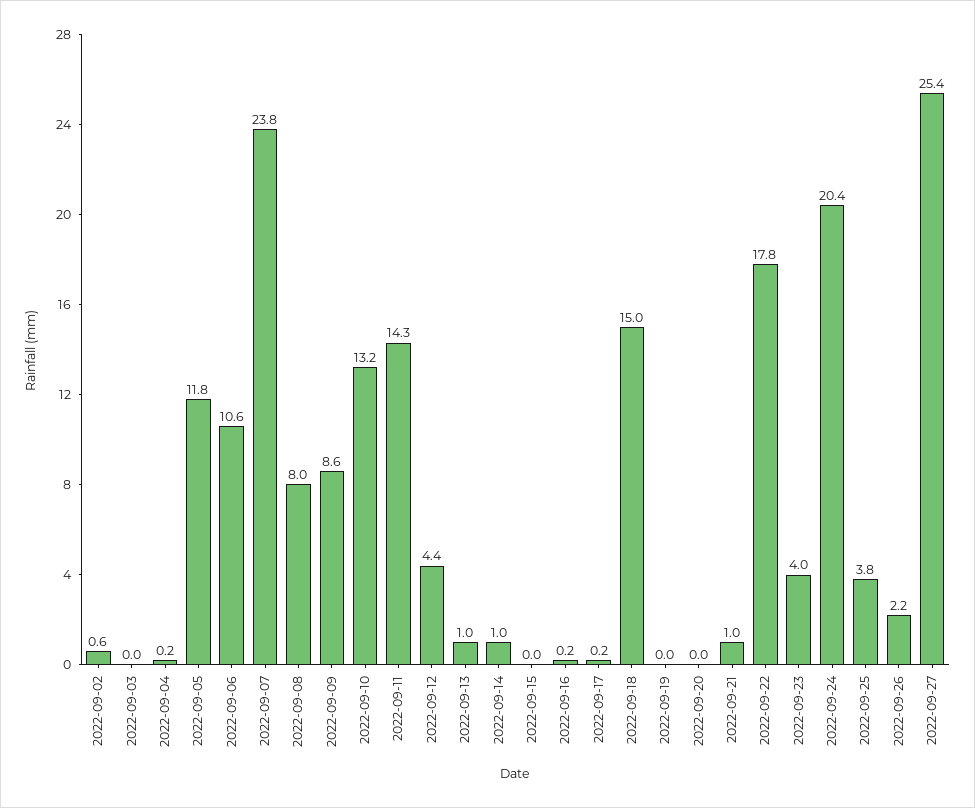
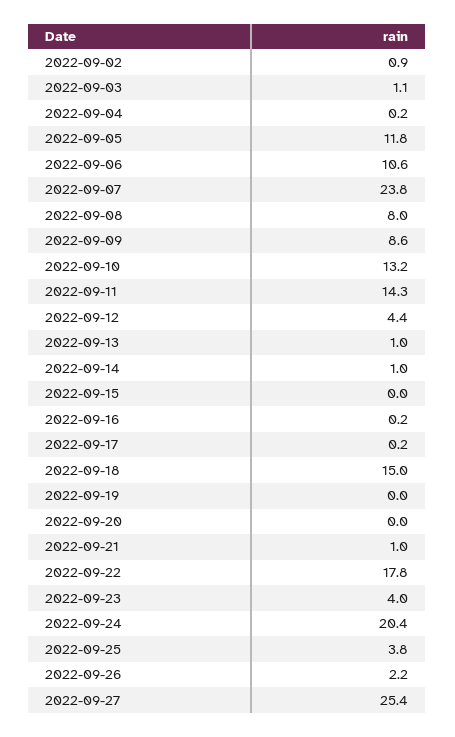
  {
-   "2022-09-02": 0.6,
+   "2022-09-02": 0.9,
-   "2022-09-03": 0,
+   "2022-09-03": 1.1,
    "2022-09-04": 0.2,
    "2022-09-05": 11.8,
    "2022-09-06": 10.6,
    "2022-09-07": 23.8,
    "2022-09-08": 8,
    "2022-09-09": 8.6,
    "2022-09-10": 13.2,
    "2022-09-11": 14.3,
    "2022-09-12": 4.4,
    "2022-09-13": 1,
    "2022-09-14": 1,
    "2022-09-15": 0,
    "2022-09-16": 0.2,
    "2022-09-17": 0.2,
    "2022-09-18": 15,
    "2022-09-19": 0,
    "2022-09-20": 0,
    "2022-09-21": 1,
    "2022-09-22": 17.8,
    "2022-09-23": 4,
    "2022-09-24": 20.4,
    "2022-09-25": 3.8,
    "2022-09-26": 2.2,
    "2022-09-27": 25.4
  }

